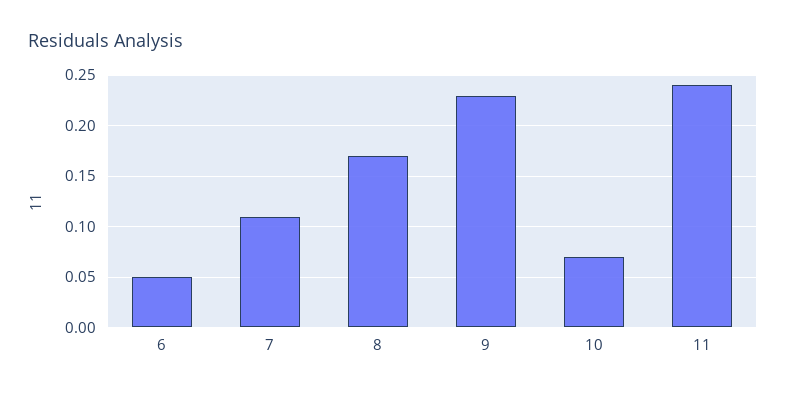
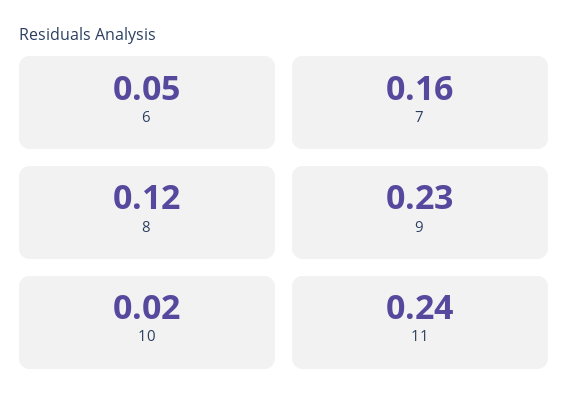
  {
    "6": 0.05,
-   "7": 0.11,
+   "7": 0.16,
-   "8": 0.17,
+   "8": 0.12,
    "9": 0.23,
-   "10": 0.07,
+   "10": 0.02,
    "11": 0.24
  }

